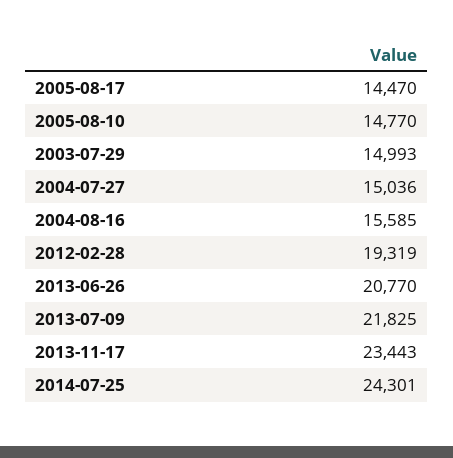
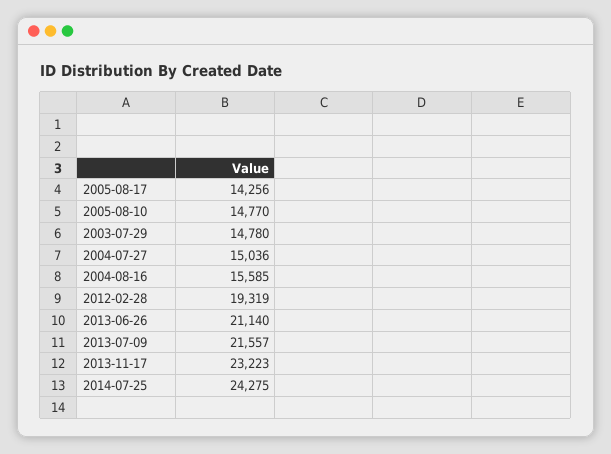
  {
-   "2005-08-17": 14470,
+   "2005-08-17": 14256,
    "2005-08-10": 14770,
-   "2003-07-29": 14993,
+   "2003-07-29": 14780,
    "2004-07-27": 15036,
    "2004-08-16": 15585,
    "2012-02-28": 19319,
-   "2013-06-26": 20770,
+   "2013-06-26": 21140,
-   "2013-07-09": 21825,
+   "2013-07-09": 21557,
-   "2013-11-17": 23443,
+   "2013-11-17": 23223,
-   "2014-07-25": 24301
+   "2014-07-25": 24275
  }

